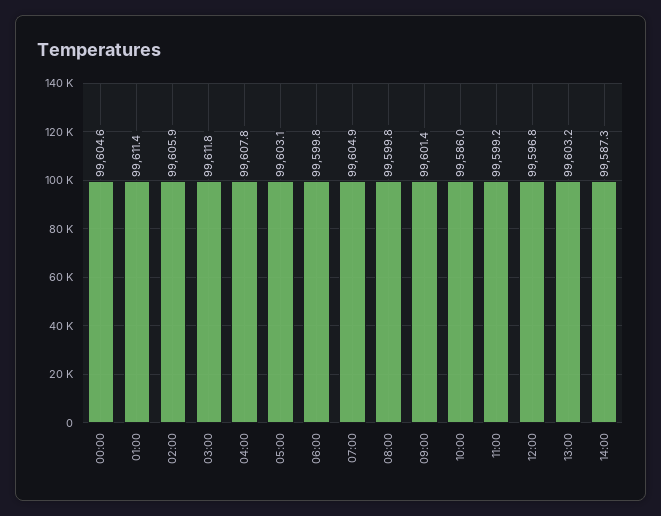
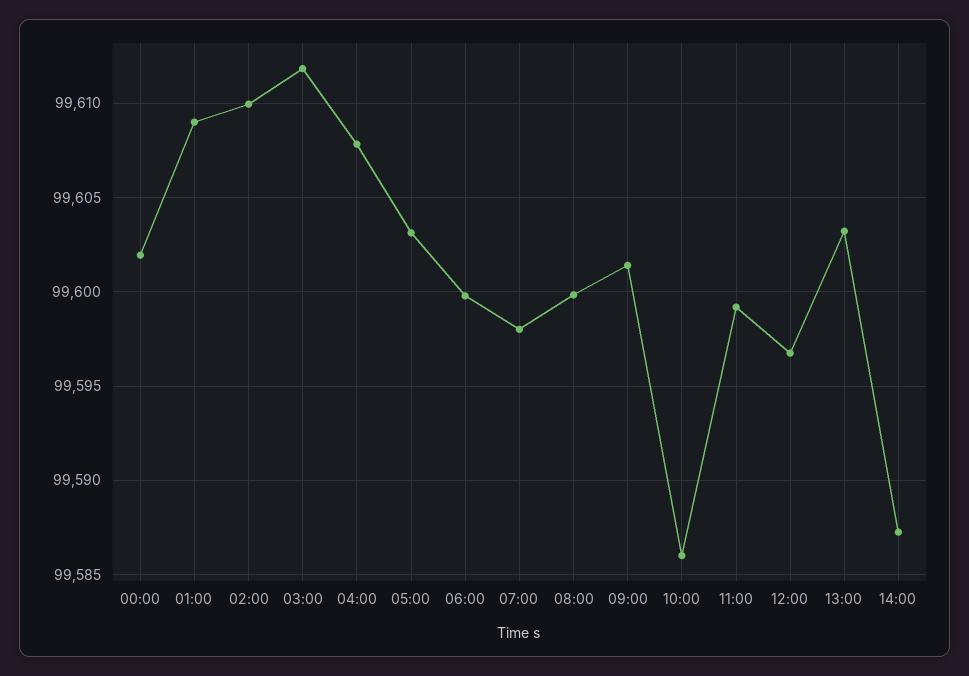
  {
-   "00:00": 99604.6,
+   "00:00": 99602,
-   "01:00": 99611.4,
+   "01:00": 99609,
-   "02:00": 99605.9,
+   "02:00": 99610,
    "03:00": 99611.8,
    "04:00": 99607.8,
    "05:00": 99603.1,
    "06:00": 99599.8,
-   "07:00": 99604.9,
+   "07:00": 99598,
    "08:00": 99599.8,
    "09:00": 99601.4,
    "10:00": 99586,
    "11:00": 99599.2,
    "12:00": 99596.8,
    "13:00": 99603.2,
    "14:00": 99587.3
  }

